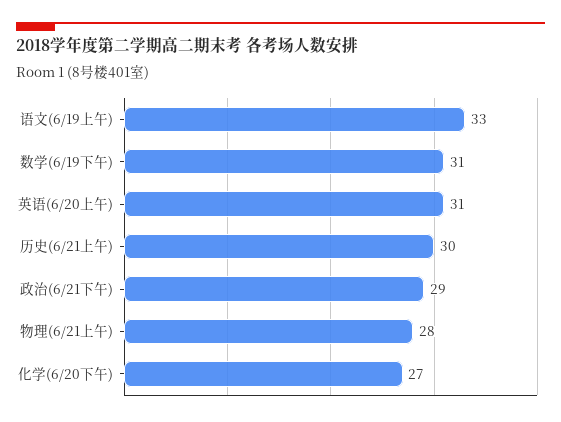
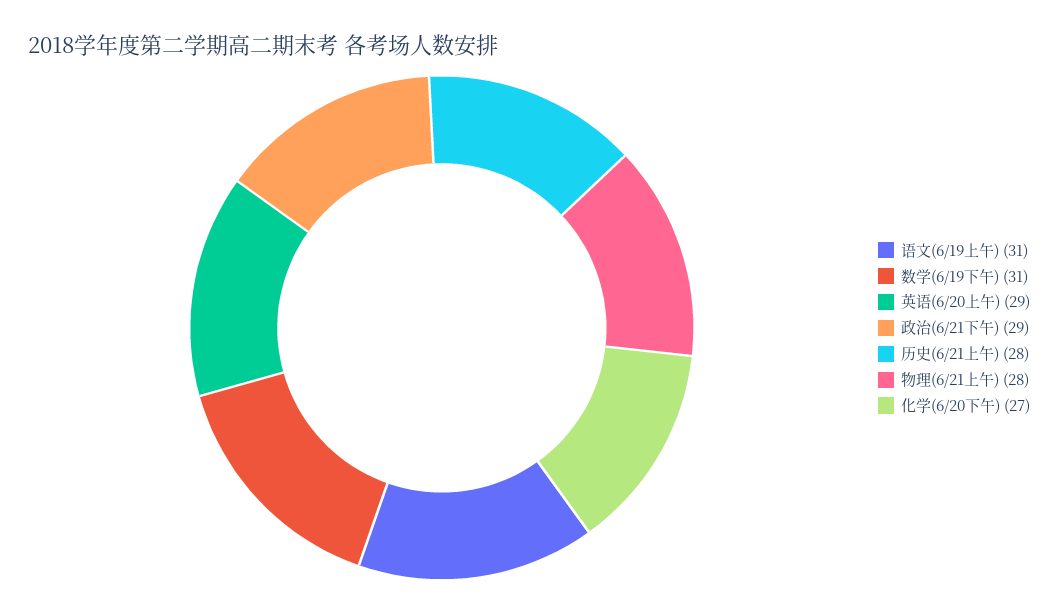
  {
-   "语文(6/19上午)": 33,
+   "语文(6/19上午)": 31,
    "数学(6/19下午)": 31,
-   "英语(6/20上午)": 31,
+   "英语(6/20上午)": 29,
-   "历史(6/21上午)": 30,
+   "历史(6/21上午)": 28,
    "政治(6/21下午)": 29,
    "物理(6/21上午)": 28,
    "化学(6/20下午)": 27
  }

